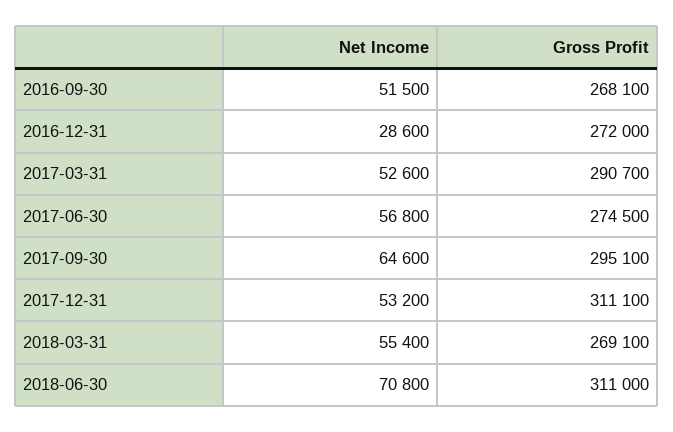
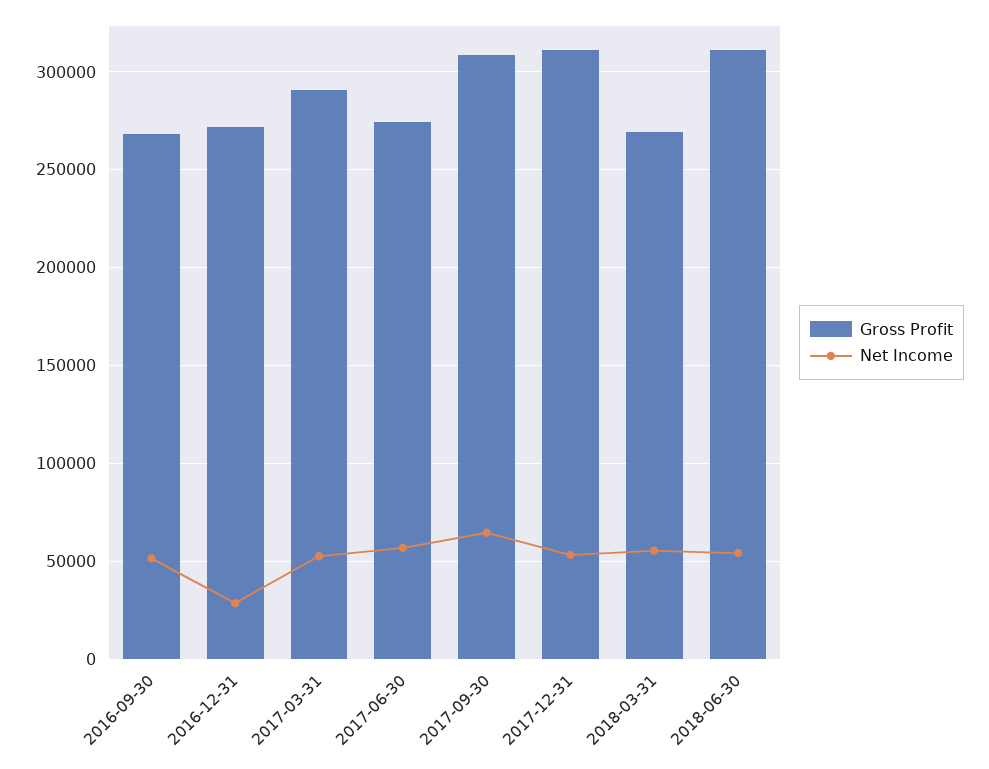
  {
    "Net Income": {
      "2016-09-30": 51500,
      "2016-12-31": 28600,
      "2017-03-31": 52600,
      "2017-06-30": 56800,
      "2017-09-30": 64600,
      "2017-12-31": 53200,
      "2018-03-31": 55400,
-     "2018-06-30": 70800
+     "2018-06-30": 55000
    },
    "Gross Profit": {
      "2016-09-30": 268100,
      "2016-12-31": 272000,
      "2017-03-31": 290700,
      "2017-06-30": 274500,
-     "2017-09-30": 295100,
+     "2017-09-30": 310000,
      "2017-12-31": 311100,
      "2018-03-31": 269100,
      "2018-06-30": 311000
    }
  }

